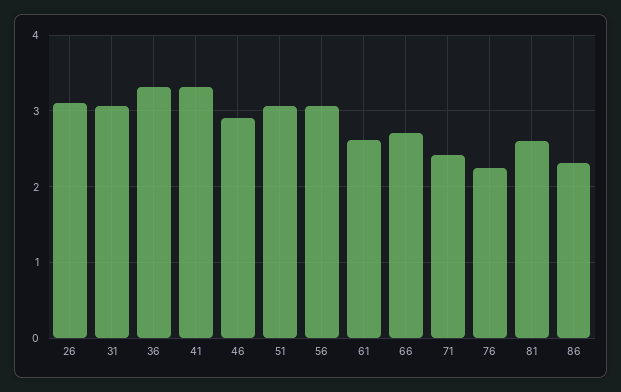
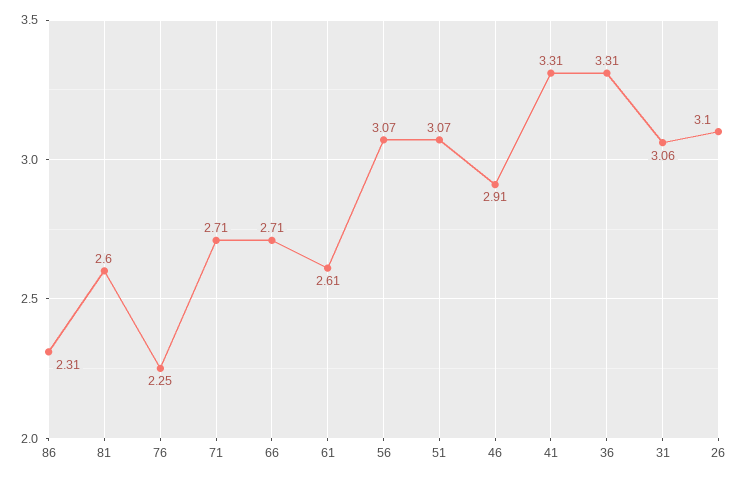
  {
    "26": 3.1,
    "31": 3.06,
    "36": 3.31,
    "41": 3.31,
    "46": 2.91,
    "51": 3.07,
    "56": 3.07,
    "61": 2.61,
    "66": 2.71,
-   "71": 2.4,
+   "71": 2.71,
    "76": 2.25,
    "81": 2.6,
    "86": 2.31
  }

